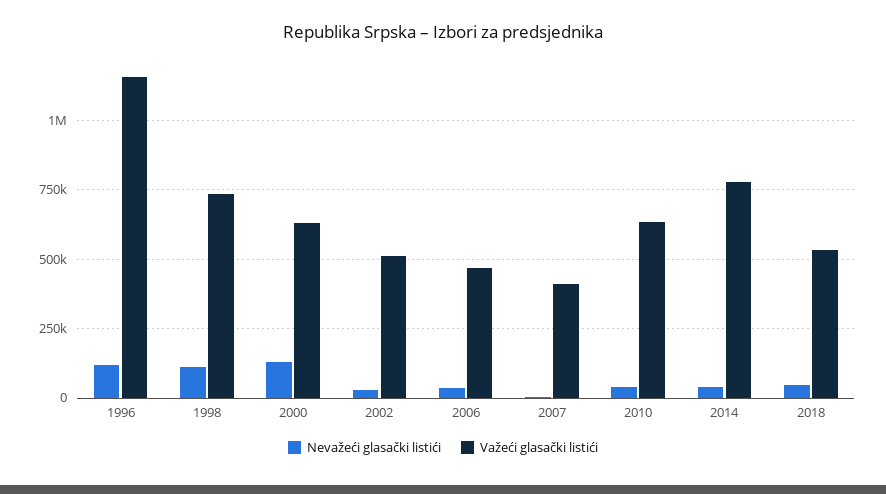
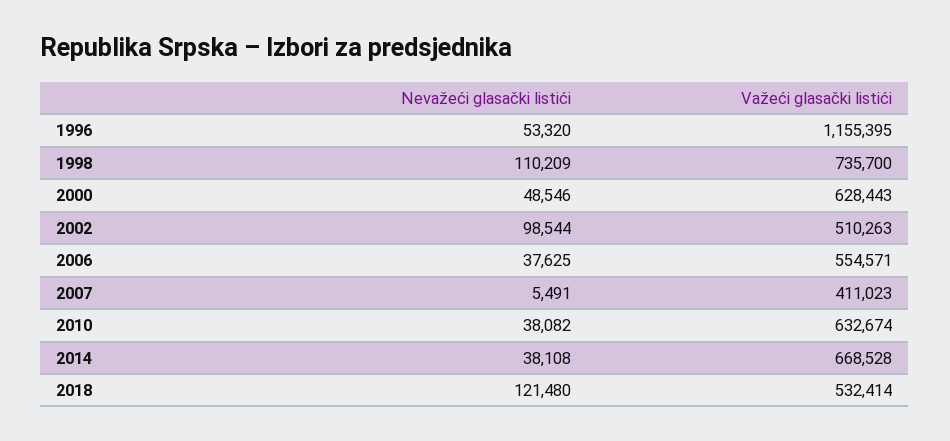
  {
    "Nevažeći glasački listići": {
-     "1996": 125000,
+     "1996": 53320,
      "1998": 110209,
-     "2000": 125000,
+     "2000": 48546,
-     "2002": 25000,
+     "2002": 98544,
      "2006": 37625,
      "2007": 5491,
      "2010": 38082,
      "2014": 38108,
-     "2018": 50000
+     "2018": 121480
    },
    "Važeći glasački listići": {
      "1996": 1155395,
      "1998": 735700,
      "2000": 628443,
      "2002": 510263,
-     "2006": 475000,
+     "2006": 554571,
      "2007": 411023,
      "2010": 632674,
-     "2014": 775000,
+     "2014": 668528,
      "2018": 532414
    }
  }

